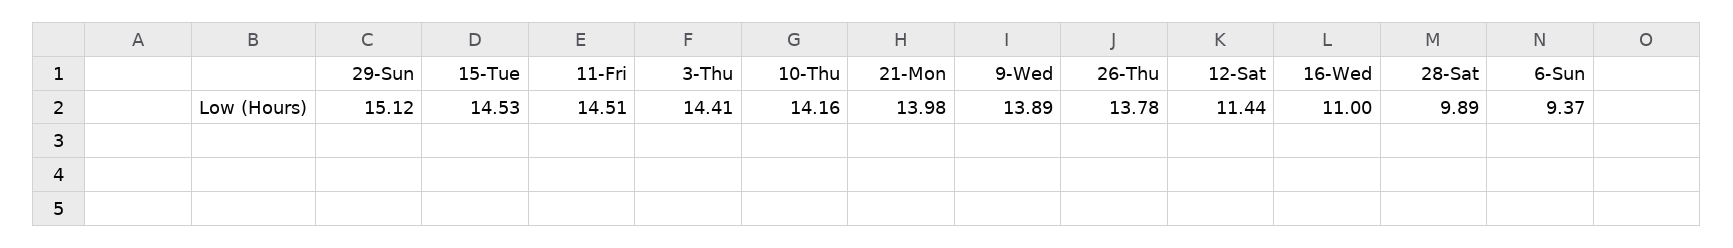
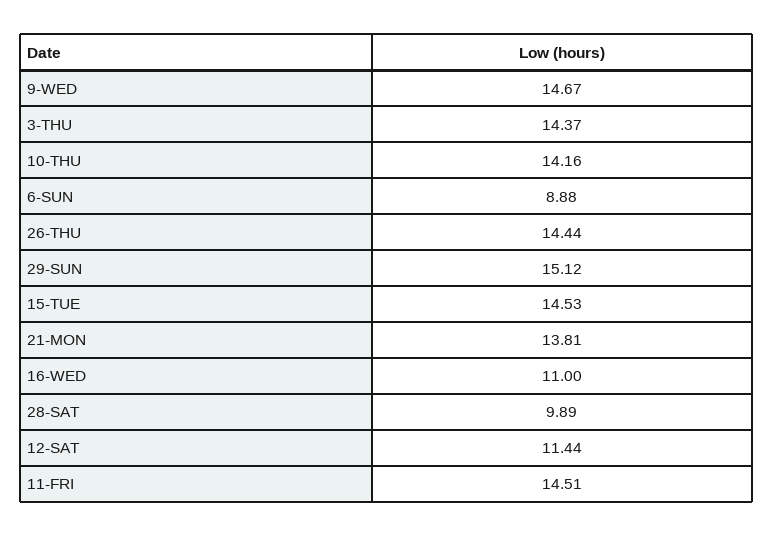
  {
    "29-Sun": 15.12,
    "15-Tue": 14.53,
    "11-Fri": 14.51,
-   "3-Thu": 14.41,
+   "3-Thu": 14.37,
    "10-Thu": 14.16,
-   "21-Mon": 13.98,
+   "21-Mon": 13.81,
-   "9-Wed": 13.89,
+   "9-Wed": 14.67,
-   "26-Thu": 13.78,
+   "26-Thu": 14.44,
    "12-Sat": 11.44,
    "16-Wed": 11,
    "28-Sat": 9.89,
-   "6-Sun": 9.37
+   "6-Sun": 8.88
  }

